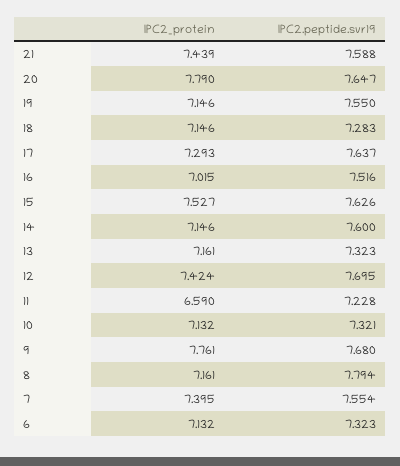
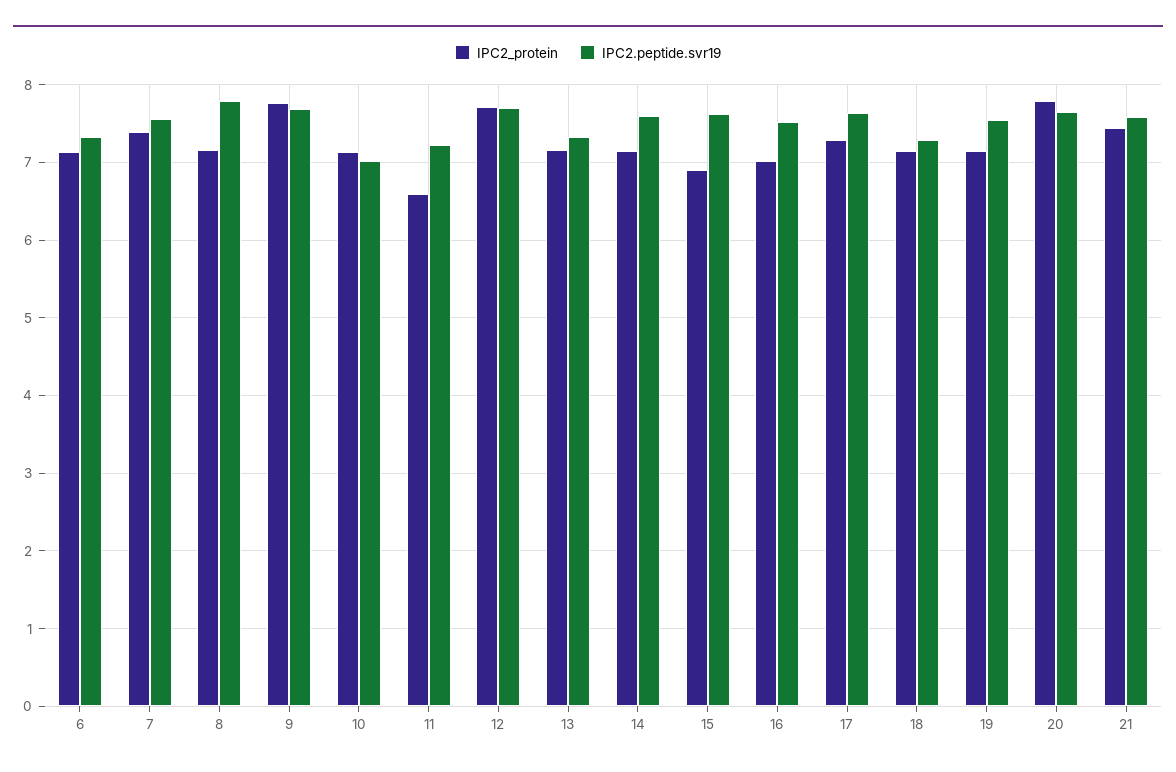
  {
    "IPC2_protein": {
      "21": 7.439,
      "20": 7.79,
      "19": 7.146,
      "18": 7.146,
      "17": 7.293,
      "16": 7.015,
-     "15": 7.527,
+     "15": 6.9,
      "14": 7.146,
      "13": 7.161,
-     "12": 7.424,
+     "12": 7.7,
      "11": 6.59,
      "10": 7.132,
      "9": 7.761,
      "8": 7.161,
      "7": 7.395,
      "6": 7.132
    },
    "IPC2.peptide.svr19": {
      "21": 7.588,
      "20": 7.647,
      "19": 7.55,
      "18": 7.283,
      "17": 7.637,
      "16": 7.516,
      "15": 7.626,
      "14": 7.6,
      "13": 7.323,
      "12": 7.695,
      "11": 7.228,
-     "10": 7.321,
+     "10": 7,
      "9": 7.68,
      "8": 7.794,
      "7": 7.554,
      "6": 7.323
    }
  }

